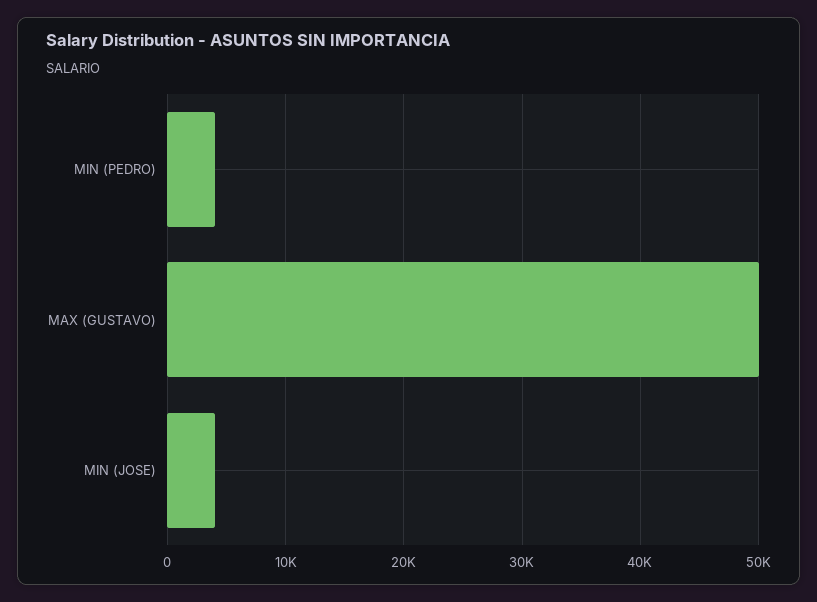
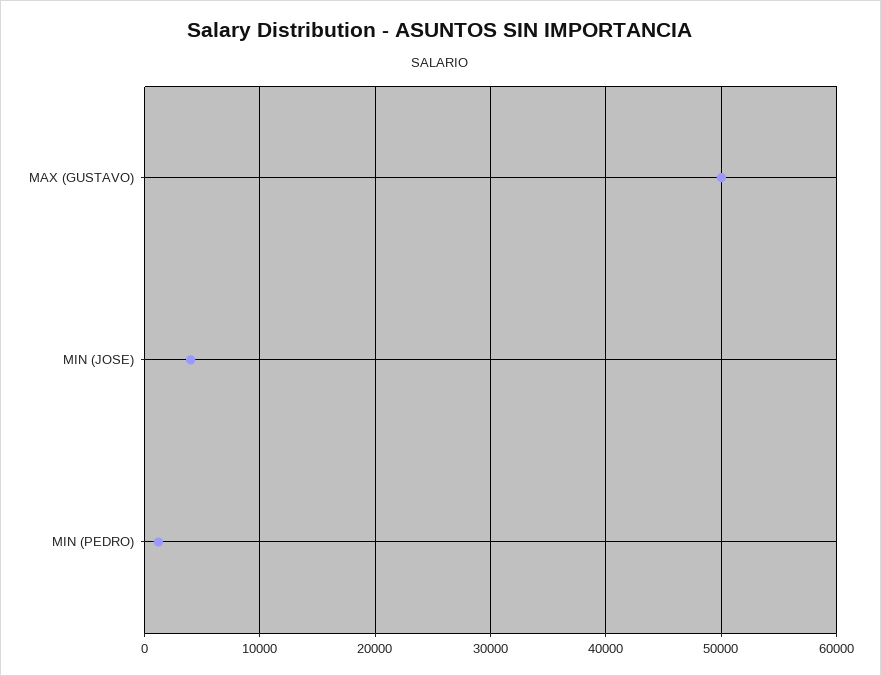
  {
-   "MIN (PEDRO)": 4000,
+   "MIN (PEDRO)": 1000,
    "MAX (GUSTAVO)": 50000,
    "MIN (JOSE)": 4000
  }

